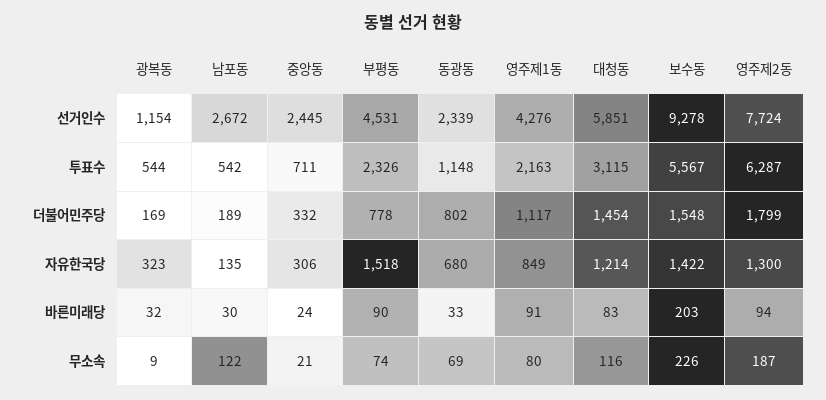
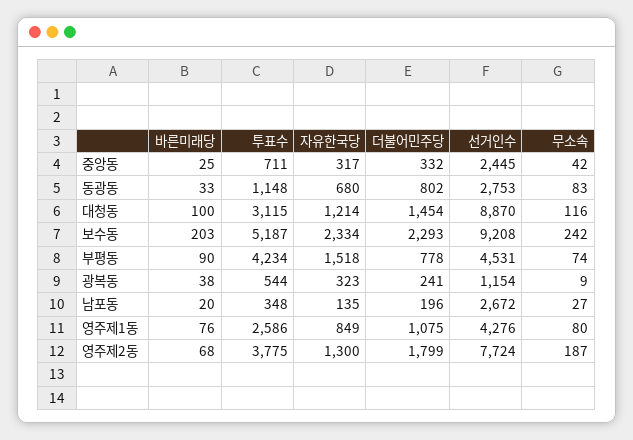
  {
    "광복동": {
      "선거인수": 1154,
      "투표수": 544,
-     "더불어민주당": 169,
+     "더불어민주당": 241,
      "자유한국당": 323,
-     "바른미래당": 32,
+     "바른미래당": 38,
      "무소속": 9
    },
    "남포동": {
      "선거인수": 2672,
-     "투표수": 542,
+     "투표수": 348,
-     "더불어민주당": 189,
+     "더불어민주당": 196,
      "자유한국당": 135,
-     "바른미래당": 30,
+     "바른미래당": 20,
-     "무소속": 122
+     "무소속": 27
    },
    "중앙동": {
      "선거인수": 2445,
      "투표수": 711,
      "더불어민주당": 332,
-     "자유한국당": 306,
+     "자유한국당": 317,
-     "바른미래당": 24,
+     "바른미래당": 25,
-     "무소속": 21
+     "무소속": 42
    },
    "부평동": {
      "선거인수": 4531,
-     "투표수": 2326,
+     "투표수": 4234,
      "더불어민주당": 778,
      "자유한국당": 1518,
      "바른미래당": 90,
      "무소속": 74
    },
    "동광동": {
-     "선거인수": 2339,
+     "선거인수": 2753,
      "투표수": 1148,
      "더불어민주당": 802,
      "자유한국당": 680,
      "바른미래당": 33,
-     "무소속": 69
+     "무소속": 83
    },
    "영주제1동": {
      "선거인수": 4276,
-     "투표수": 2163,
+     "투표수": 2586,
-     "더불어민주당": 1117,
+     "더불어민주당": 1075,
      "자유한국당": 849,
-     "바른미래당": 91,
+     "바른미래당": 76,
      "무소속": 80
    },
    "대청동": {
-     "선거인수": 5851,
+     "선거인수": 8870,
      "투표수": 3115,
      "더불어민주당": 1454,
      "자유한국당": 1214,
-     "바른미래당": 83,
+     "바른미래당": 100,
      "무소속": 116
    },
    "보수동": {
-     "선거인수": 9278,
+     "선거인수": 9208,
-     "투표수": 5567,
+     "투표수": 5187,
-     "더불어민주당": 1548,
+     "더불어민주당": 2293,
-     "자유한국당": 1422,
+     "자유한국당": 2334,
      "바른미래당": 203,
-     "무소속": 226
+     "무소속": 242
    },
    "영주제2동": {
      "선거인수": 7724,
-     "투표수": 6287,
+     "투표수": 3775,
      "더불어민주당": 1799,
      "자유한국당": 1300,
-     "바른미래당": 94,
+     "바른미래당": 68,
      "무소속": 187
    }
  }

